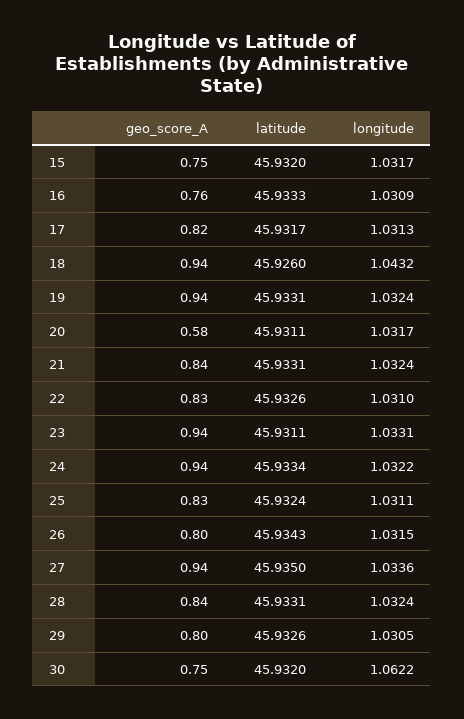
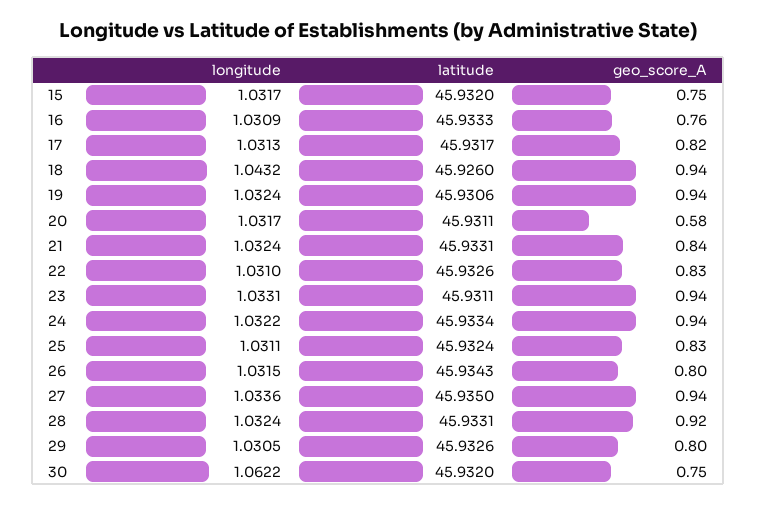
  {
    "geo_score_A": {
      "15": 0.75,
      "16": 0.76,
      "17": 0.82,
      "18": 0.94,
      "19": 0.94,
      "20": 0.58,
      "21": 0.84,
      "22": 0.83,
      "23": 0.94,
      "24": 0.94,
      "25": 0.83,
      "26": 0.8,
      "27": 0.94,
-     "28": 0.84,
+     "28": 0.92,
      "29": 0.8,
      "30": 0.75
    },
    "latitude": {
      "15": 45.932,
      "16": 45.9333,
      "17": 45.9317,
      "18": 45.926,
-     "19": 45.9331,
+     "19": 45.9306,
      "20": 45.9311,
      "21": 45.9331,
      "22": 45.9326,
      "23": 45.9311,
      "24": 45.9334,
      "25": 45.9324,
      "26": 45.9343,
      "27": 45.935,
      "28": 45.9331,
      "29": 45.9326,
      "30": 45.932
    },
    "longitude": {
      "15": 1.0317,
      "16": 1.0309,
      "17": 1.0313,
      "18": 1.0432,
      "19": 1.0324,
      "20": 1.0317,
      "21": 1.0324,
      "22": 1.031,
      "23": 1.0331,
      "24": 1.0322,
      "25": 1.0311,
      "26": 1.0315,
      "27": 1.0336,
      "28": 1.0324,
      "29": 1.0305,
      "30": 1.0622
    }
  }

